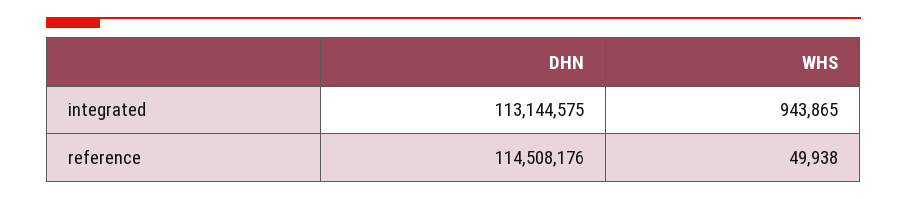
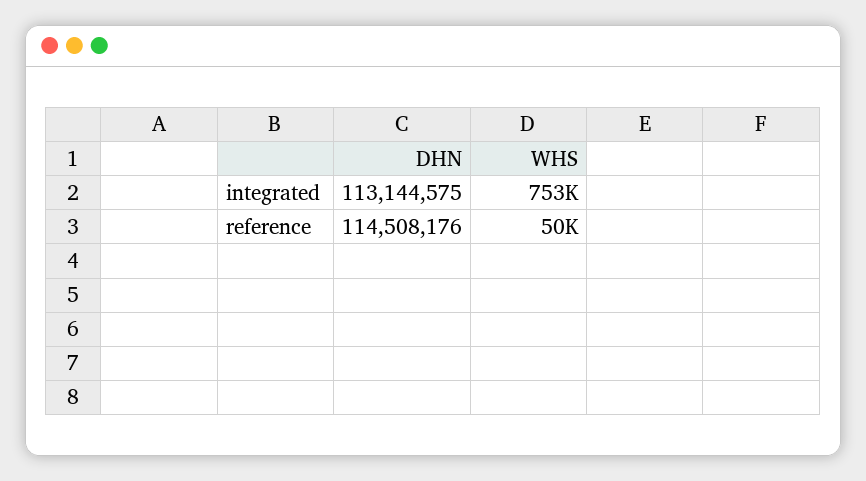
  {
    "DHN": {
      "integrated": 113144575,
      "reference": 114508176
    },
    "WHS": {
-     "integrated": 943865,
+     "integrated": 753000,
      "reference": 49938
    }
  }

